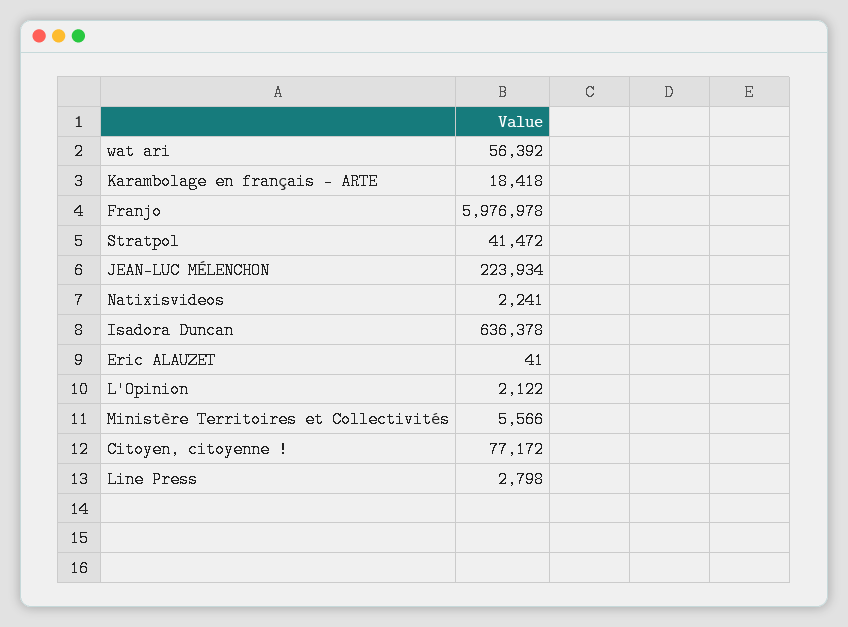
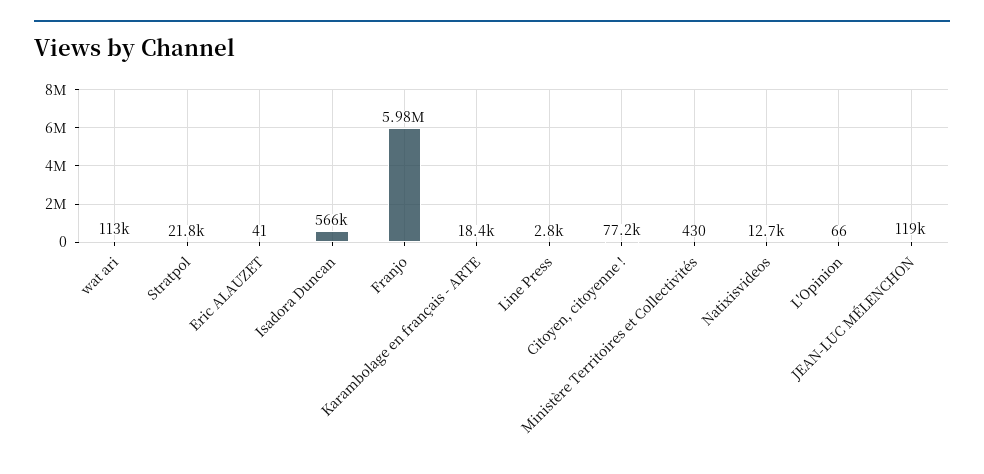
  {
-   "wat ari": 56392,
+   "wat ari": 113000,
    "Karambolage en français - ARTE": 18418,
    "Franjo": 5976978,
-   "Stratpol": 41472,
+   "Stratpol": 21800,
-   "JEAN-LUC MÉLENCHON": 223934,
+   "JEAN-LUC MÉLENCHON": 119000,
-   "Natixisvideos": 2241,
+   "Natixisvideos": 12700,
-   "Isadora Duncan": 636378,
+   "Isadora Duncan": 566000,
    "Eric ALAUZET": 41,
-   "L'Opinion": 2122,
+   "L'Opinion": 66,
-   "Ministère Territoires et Collectivités": 5566,
+   "Ministère Territoires et Collectivités": 430,
    "Citoyen, citoyenne !": 77172,
    "Line Press": 2798
  }

